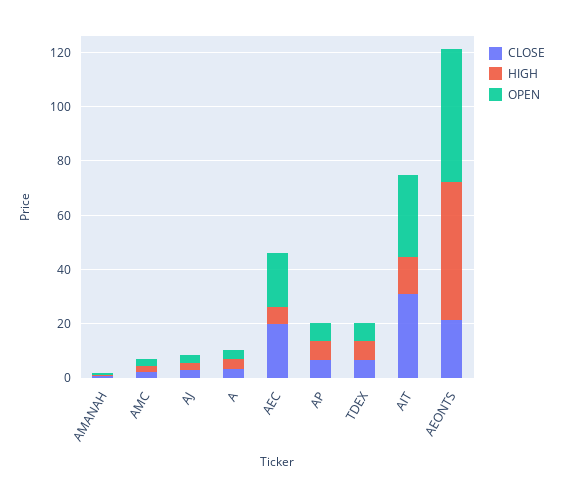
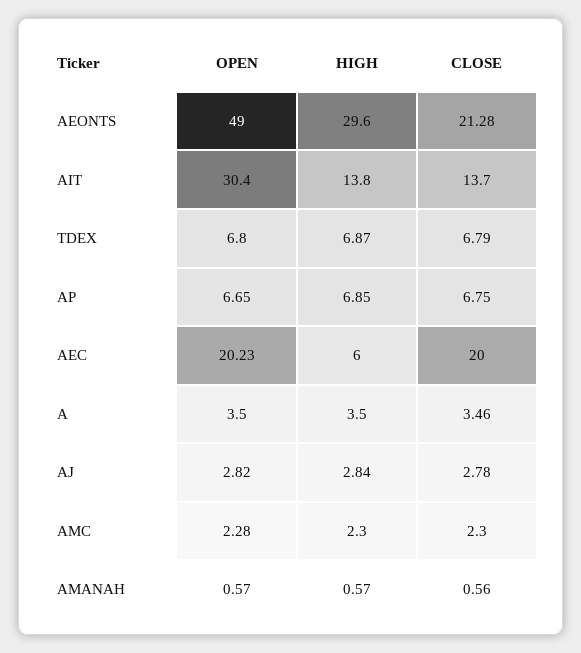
  {
    "CLOSE": {
      "AMANAH": 0.56,
      "AMC": 2.3,
      "AJ": 2.78,
      "A": 3.46,
      "AEC": 20,
      "AP": 6.75,
      "TDEX": 6.79,
-     "AIT": 30,
+     "AIT": 13.7,
      "AEONTS": 21.28
    },
    "HIGH": {
      "AMANAH": 0.57,
      "AMC": 2.3,
      "AJ": 2.84,
      "A": 3.5,
      "AEC": 6,
      "AP": 6.85,
      "TDEX": 6.87,
      "AIT": 13.8,
-     "AEONTS": 50
+     "AEONTS": 29.6
    },
    "OPEN": {
      "AMANAH": 0.57,
      "AMC": 2.28,
      "AJ": 2.82,
      "A": 3.5,
      "AEC": 20.23,
      "AP": 6.65,
      "TDEX": 6.8,
      "AIT": 30.4,
      "AEONTS": 49
    }
  }

